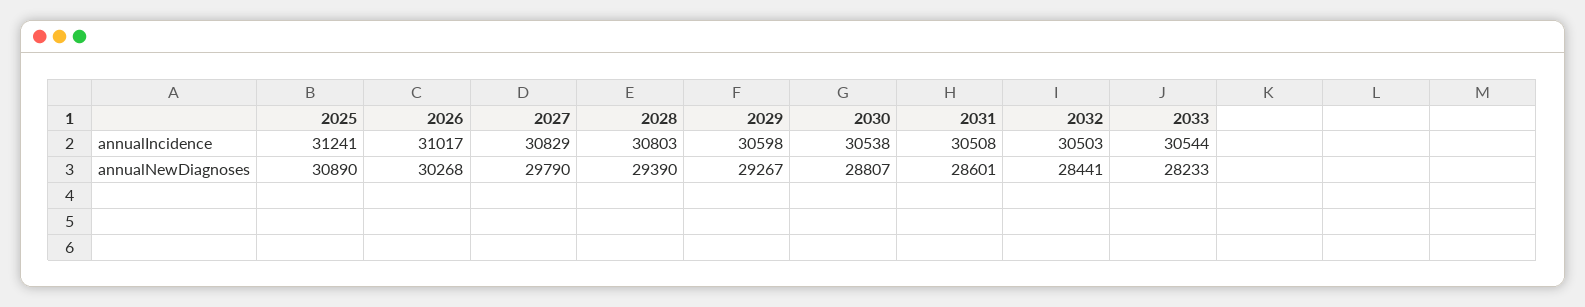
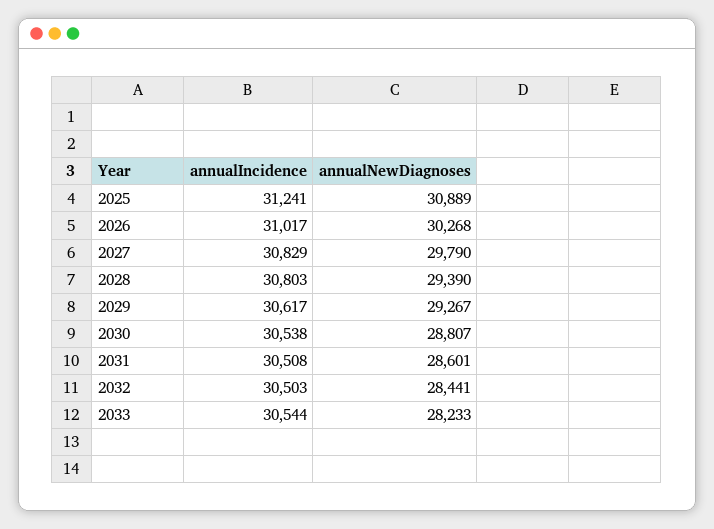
  {
    "2025": {
      "annualIncidence": 31241,
-     "annualNewDiagnoses": 30890
+     "annualNewDiagnoses": 30889
    },
    "2026": {
      "annualIncidence": 31017,
      "annualNewDiagnoses": 30268
    },
    "2027": {
      "annualIncidence": 30829,
      "annualNewDiagnoses": 29790
    },
    "2028": {
      "annualIncidence": 30803,
      "annualNewDiagnoses": 29390
    },
    "2029": {
-     "annualIncidence": 30598,
+     "annualIncidence": 30617,
      "annualNewDiagnoses": 29267
    },
    "2030": {
      "annualIncidence": 30538,
      "annualNewDiagnoses": 28807
    },
    "2031": {
      "annualIncidence": 30508,
      "annualNewDiagnoses": 28601
    },
    "2032": {
      "annualIncidence": 30503,
      "annualNewDiagnoses": 28441
    },
    "2033": {
      "annualIncidence": 30544,
      "annualNewDiagnoses": 28233
    }
  }

